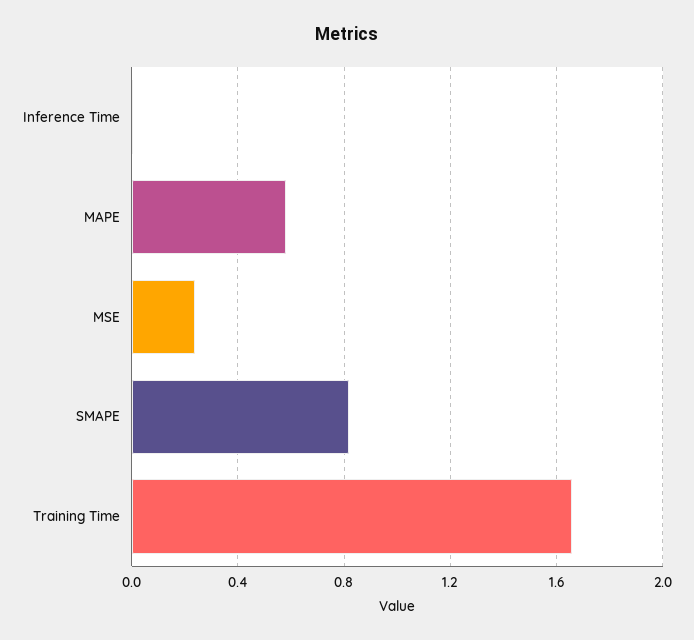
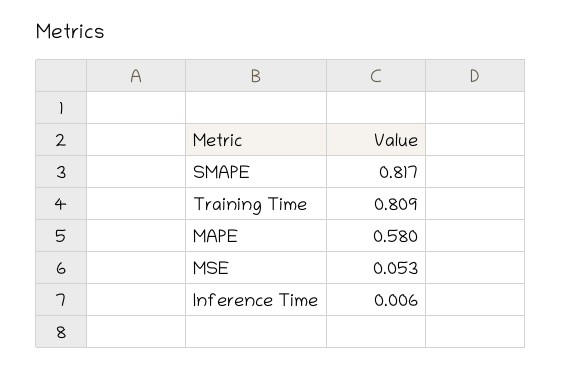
  {
    "Inference Time": 0.006,
    "MAPE": 0.58,
-   "MSE": 0.25,
+   "MSE": 0.053,
    "SMAPE": 0.817,
-   "Training Time": 1.65
+   "Training Time": 0.809
  }

